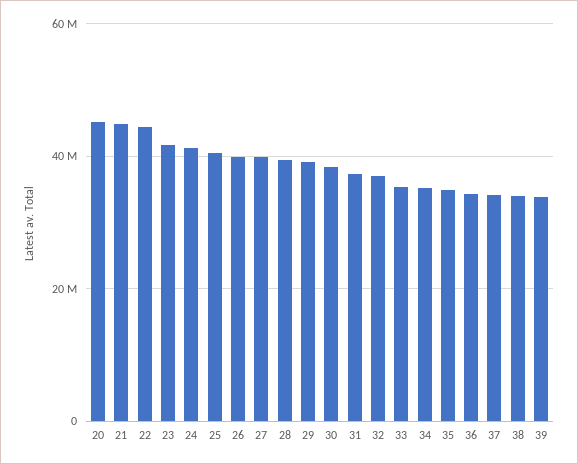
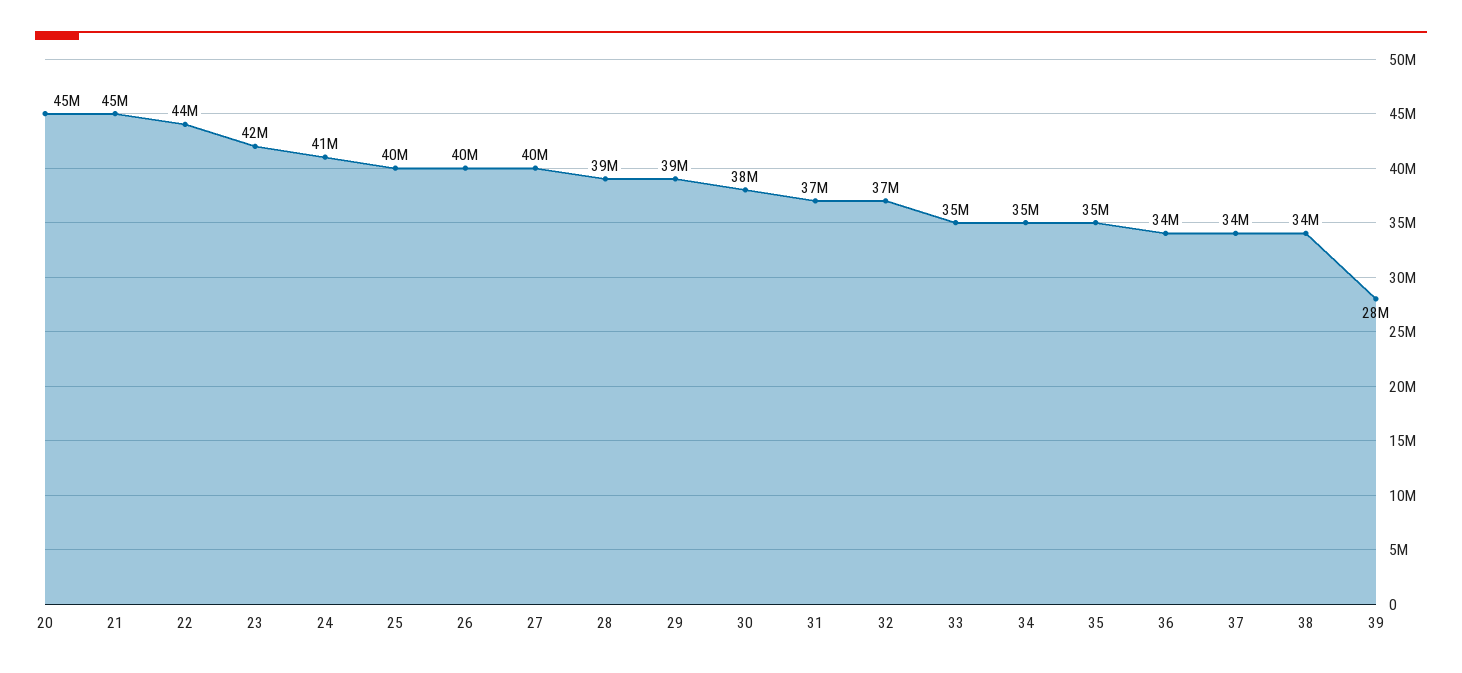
  {
    "20": 45000000,
    "21": 45000000,
    "22": 44000000,
    "23": 42000000,
    "24": 41000000,
    "25": 40000000,
    "26": 40000000,
    "27": 40000000,
    "28": 39000000,
    "29": 39000000,
    "30": 38000000,
    "31": 37000000,
    "32": 37000000,
    "33": 35000000,
    "34": 35000000,
    "35": 35000000,
    "36": 34000000,
    "37": 34000000,
    "38": 34000000,
-   "39": 34000000
+   "39": 28000000
  }

